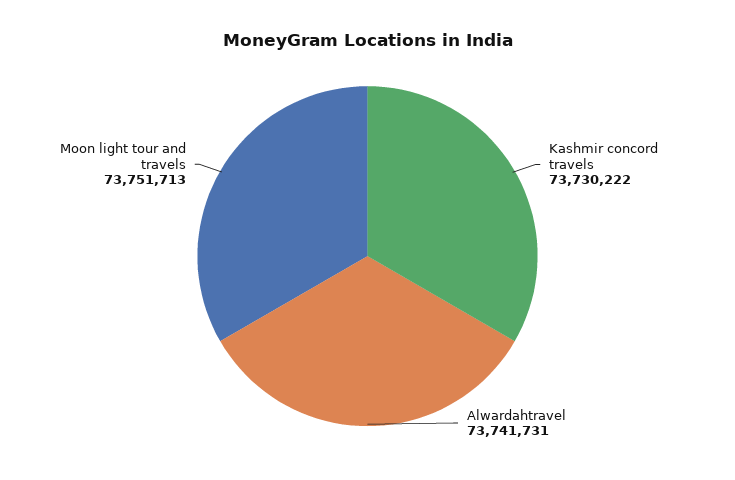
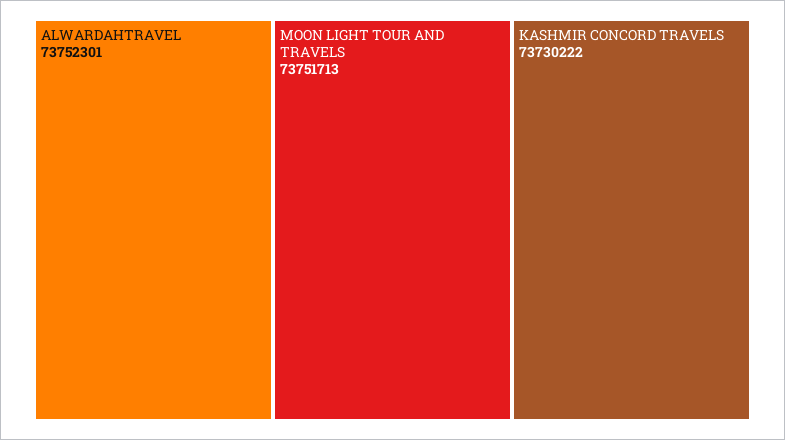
  {
    "Kashmir concord travels": 73730222,
-   "Alwardahtravel": 73741731,
+   "Alwardahtravel": 73752301,
    "Moon light tour and travels": 73751713
  }

